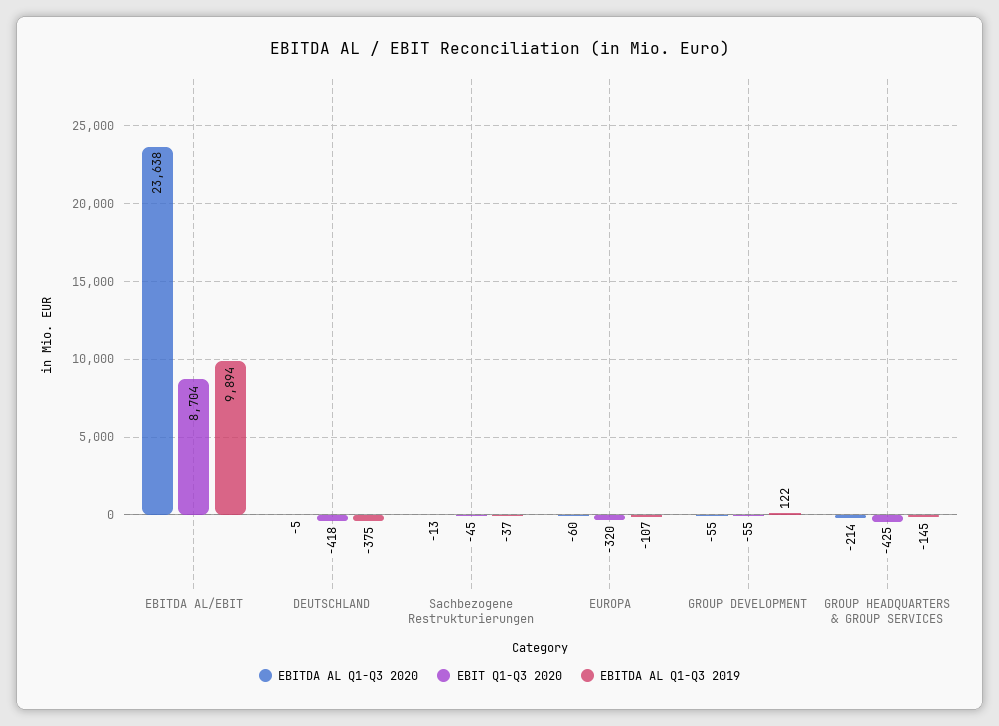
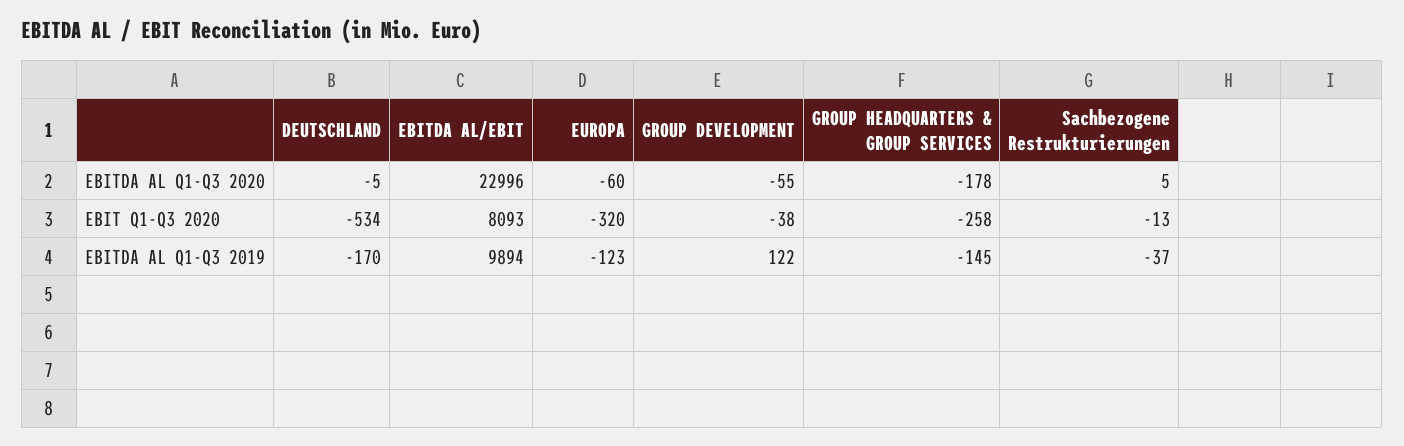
  {
    "EBITDA AL Q1-Q3 2020": {
-     "EBITDA AL/EBIT": 23638,
+     "EBITDA AL/EBIT": 22996,
      "DEUTSCHLAND": -5,
-     "Sachbezogene Restrukturierungen": -13,
+     "Sachbezogene Restrukturierungen": 5,
      "EUROPA": -60,
      "GROUP DEVELOPMENT": -55,
-     "GROUP HEADQUARTERS & GROUP SERVICES": -214
+     "GROUP HEADQUARTERS & GROUP SERVICES": -178
    },
    "EBIT Q1-Q3 2020": {
-     "EBITDA AL/EBIT": 8704,
+     "EBITDA AL/EBIT": 8093,
-     "DEUTSCHLAND": -418,
+     "DEUTSCHLAND": -534,
-     "Sachbezogene Restrukturierungen": -45,
+     "Sachbezogene Restrukturierungen": -13,
      "EUROPA": -320,
-     "GROUP DEVELOPMENT": -55,
+     "GROUP DEVELOPMENT": -38,
-     "GROUP HEADQUARTERS & GROUP SERVICES": -425
+     "GROUP HEADQUARTERS & GROUP SERVICES": -258
    },
    "EBITDA AL Q1-Q3 2019": {
      "EBITDA AL/EBIT": 9894,
-     "DEUTSCHLAND": -375,
+     "DEUTSCHLAND": -170,
      "Sachbezogene Restrukturierungen": -37,
-     "EUROPA": -107,
+     "EUROPA": -123,
      "GROUP DEVELOPMENT": 122,
      "GROUP HEADQUARTERS & GROUP SERVICES": -145
    }
  }

